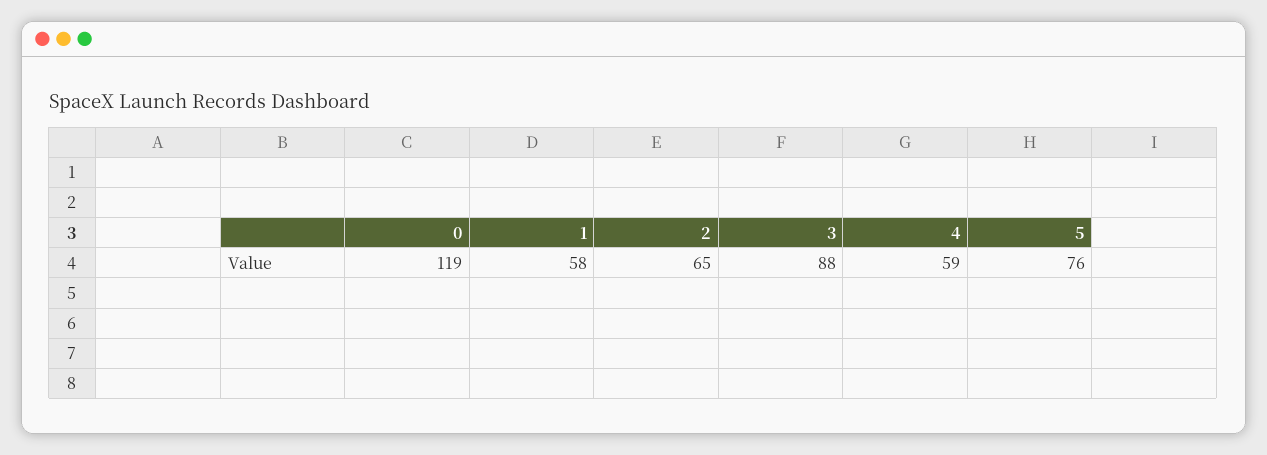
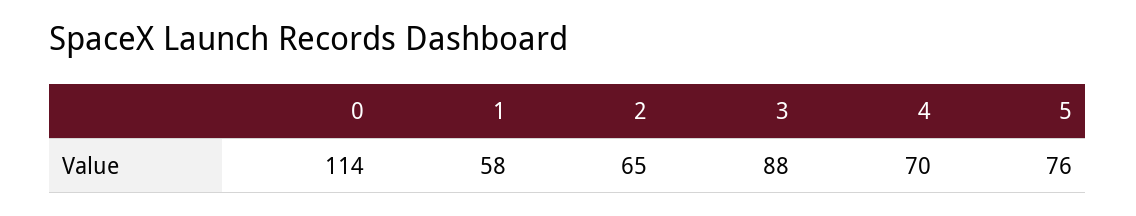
  {
-   "0": 119,
+   "0": 114,
    "1": 58,
    "2": 65,
    "3": 88,
-   "4": 59,
+   "4": 70,
    "5": 76
  }

